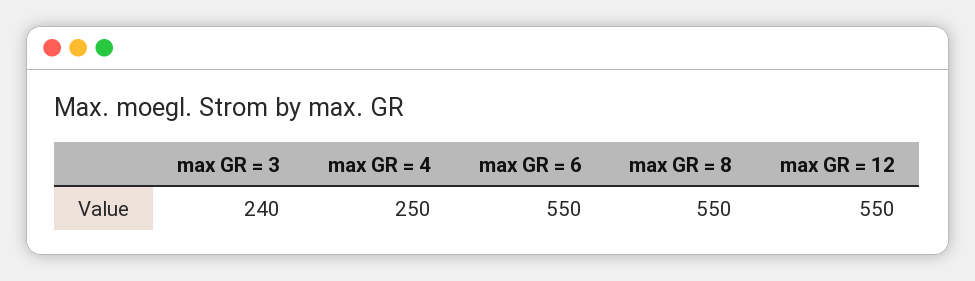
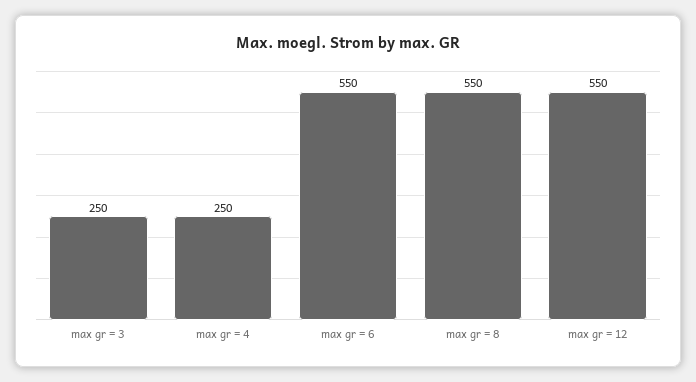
  {
-   "max GR = 3": 240,
+   "max GR = 3": 250,
    "max GR = 4": 250,
    "max GR = 6": 550,
    "max GR = 8": 550,
    "max GR = 12": 550
  }

